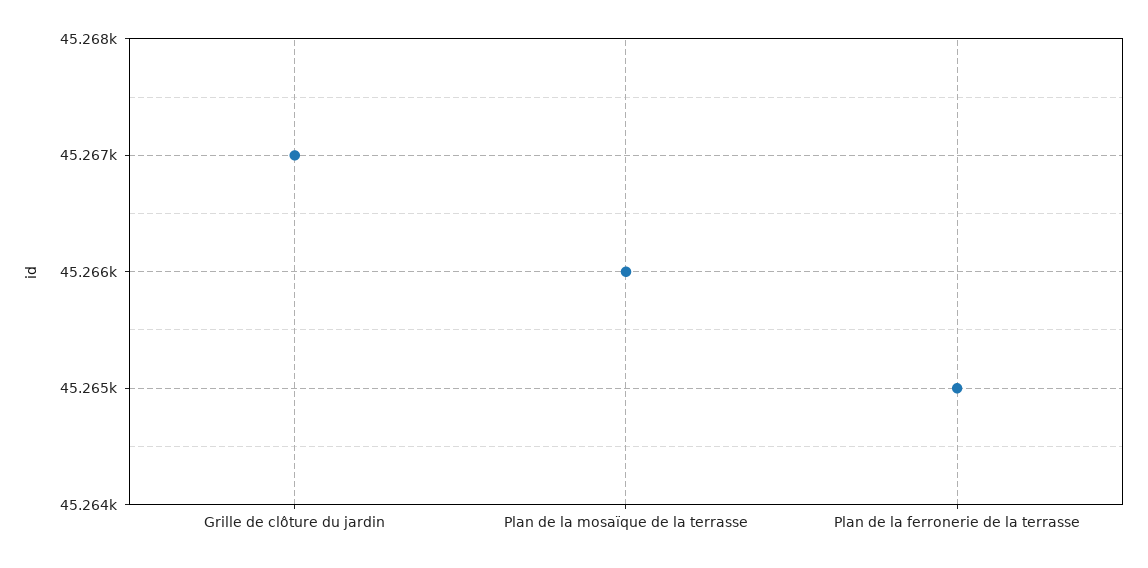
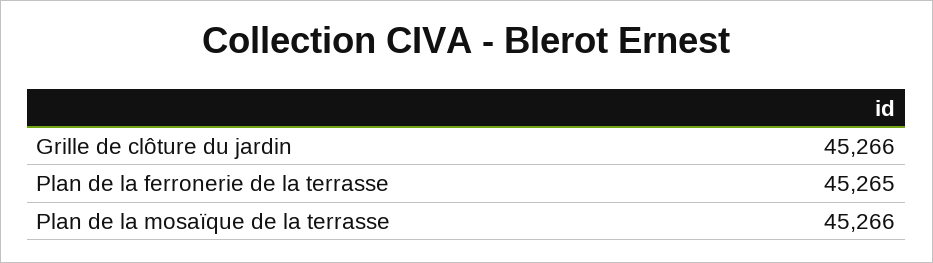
  {
-   "Grille de clôture du jardin": 45267,
+   "Grille de clôture du jardin": 45266,
    "Plan de la mosaïque de la terrasse": 45266,
    "Plan de la ferronerie de la terrasse": 45265
  }

